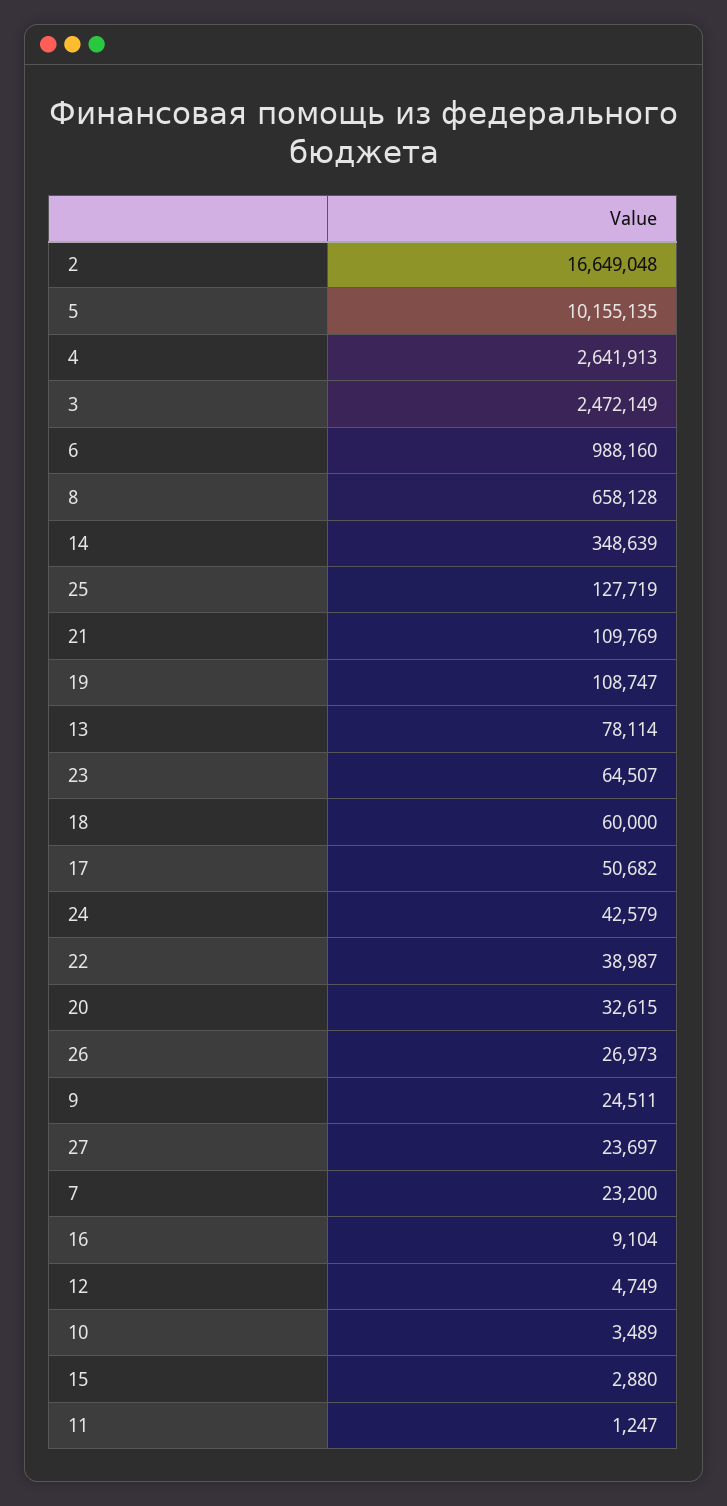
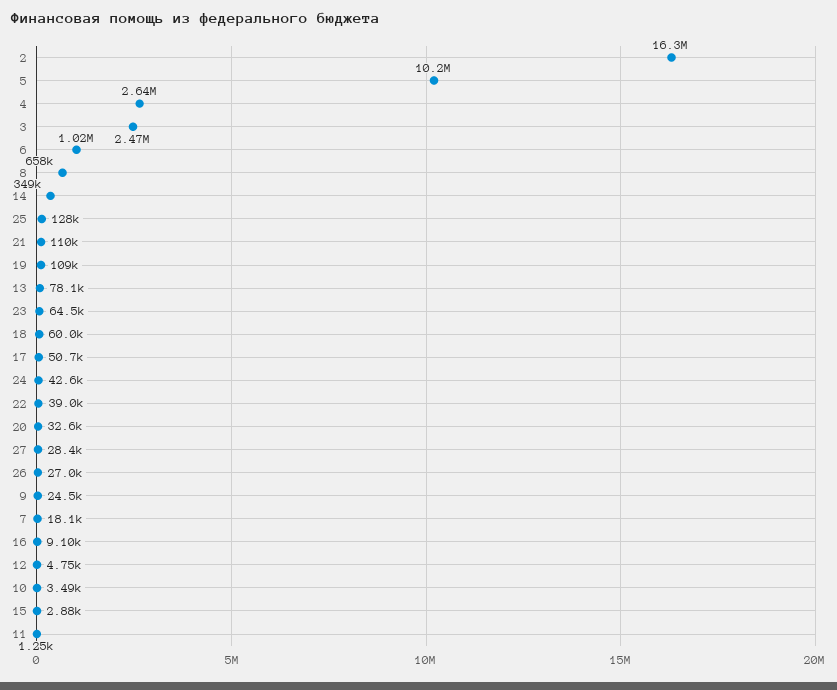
  {
-   "2": 16649048,
+   "2": 16300000,
    "5": 10155135,
    "4": 2641913,
    "3": 2472149,
-   "6": 988160,
+   "6": 1020000,
    "8": 658128,
    "14": 348639,
    "25": 127719,
    "21": 109769,
    "19": 108747,
    "13": 78114,
    "23": 64507,
    "18": 60000,
    "17": 50682,
    "24": 42579,
    "22": 38987,
    "20": 32615,
    "26": 26973,
    "9": 24511,
-   "27": 23697,
+   "27": 28400,
-   "7": 23200,
+   "7": 18100,
    "16": 9104,
    "12": 4749,
    "10": 3489,
    "15": 2880,
    "11": 1247
  }

